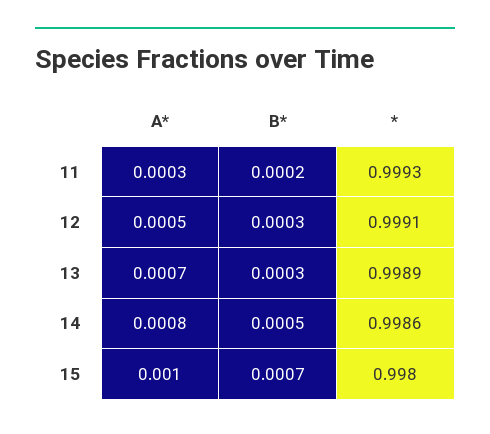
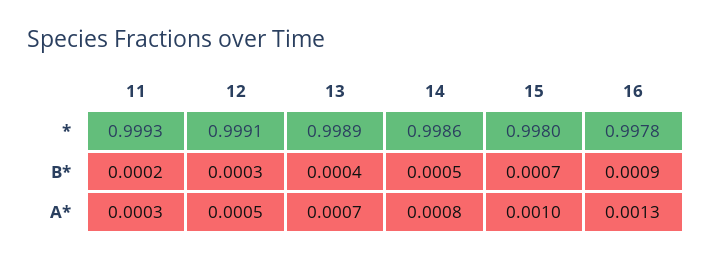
  {
    "A*": {
      "11": 0.0003,
      "12": 0.0005,
      "13": 0.0007,
      "14": 0.0008,
-     "15": 0.001
+     "15": 0.001,
+     "16": 0.0013
    },
    "B*": {
      "11": 0.0002,
      "12": 0.0003,
-     "13": 0.0003,
+     "13": 0.0004,
      "14": 0.0005,
-     "15": 0.0007
+     "15": 0.0007,
+     "16": 0.0009
    },
    "*": {
      "11": 0.9993,
      "12": 0.9991,
      "13": 0.9989,
      "14": 0.9986,
-     "15": 0.998
+     "15": 0.998,
+     "16": 0.9978
    }
  }

